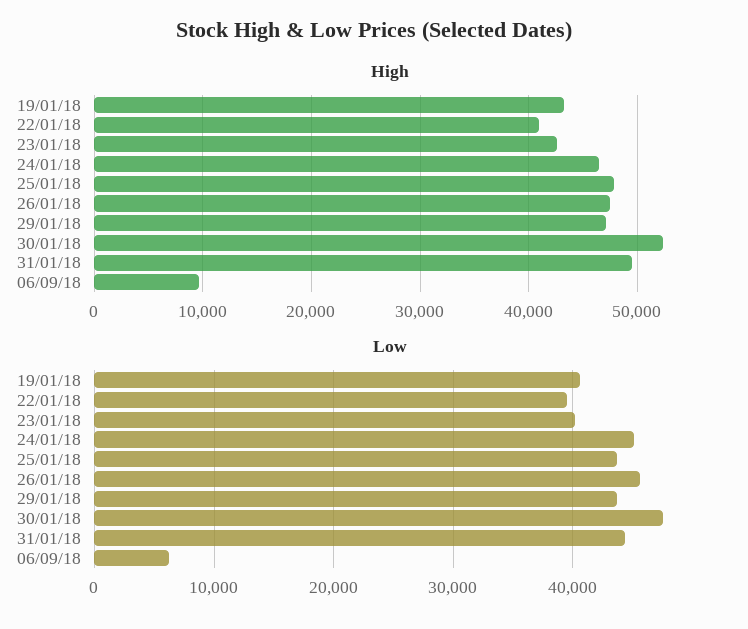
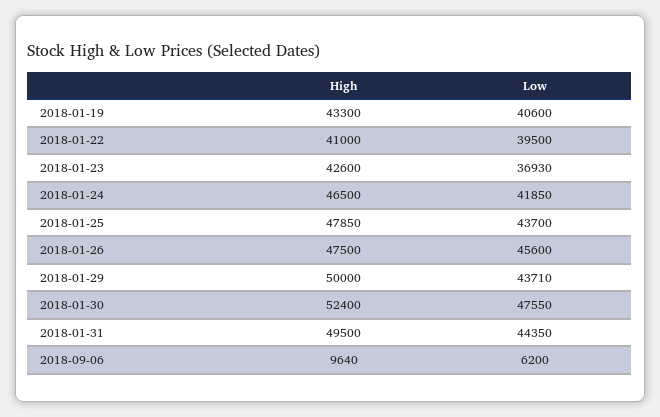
  {
    "High": {
      "19/01/18": 43300,
      "22/01/18": 41000,
      "23/01/18": 42600,
      "24/01/18": 46500,
      "25/01/18": 47850,
      "26/01/18": 47500,
-     "29/01/18": 47000,
+     "29/01/18": 50000,
      "30/01/18": 52400,
      "31/01/18": 49500,
      "06/09/18": 9640
    },
    "Low": {
      "19/01/18": 40600,
      "22/01/18": 39500,
-     "23/01/18": 40000,
+     "23/01/18": 36930,
-     "24/01/18": 45000,
+     "24/01/18": 41850,
      "25/01/18": 43700,
      "26/01/18": 45600,
      "29/01/18": 43710,
      "30/01/18": 47550,
      "31/01/18": 44350,
      "06/09/18": 6200
    }
  }

